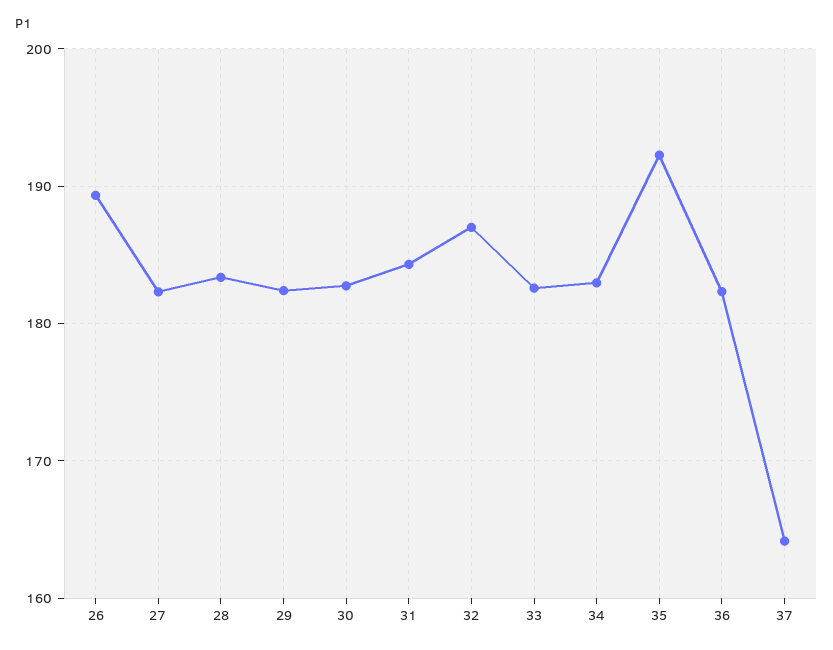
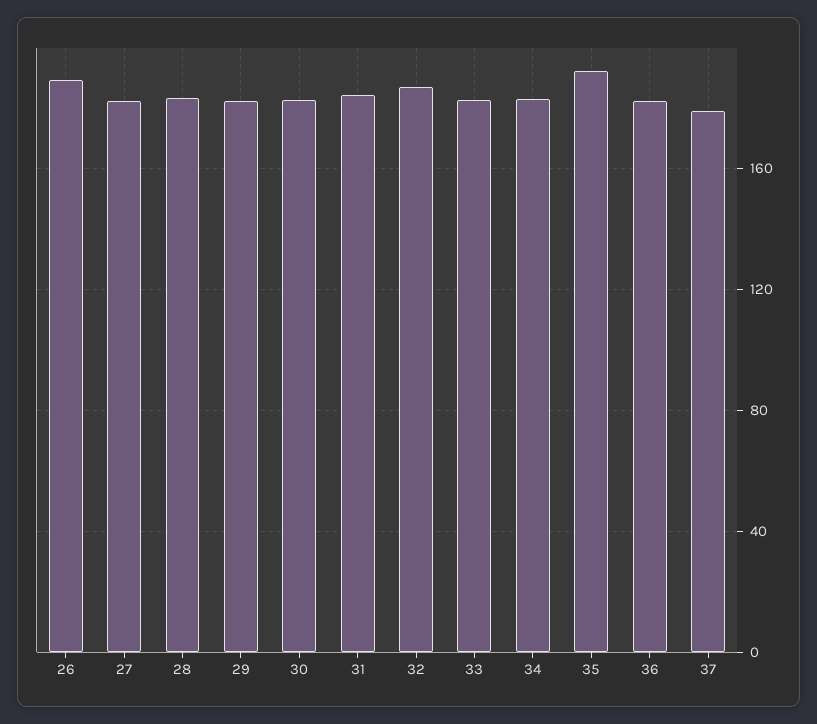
  {
    "26": 189,
    "27": 182,
    "28": 183,
    "29": 182,
    "30": 183,
    "31": 184,
    "32": 187,
    "33": 183,
    "34": 183,
    "35": 192,
    "36": 182,
-   "37": 164
+   "37": 180
  }

